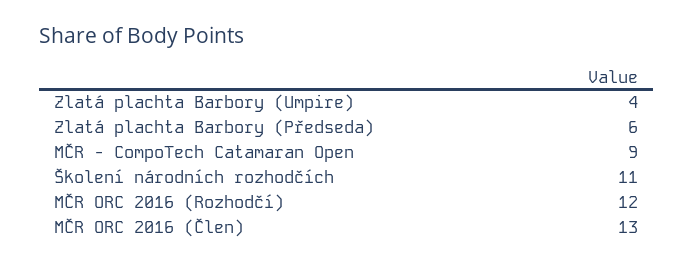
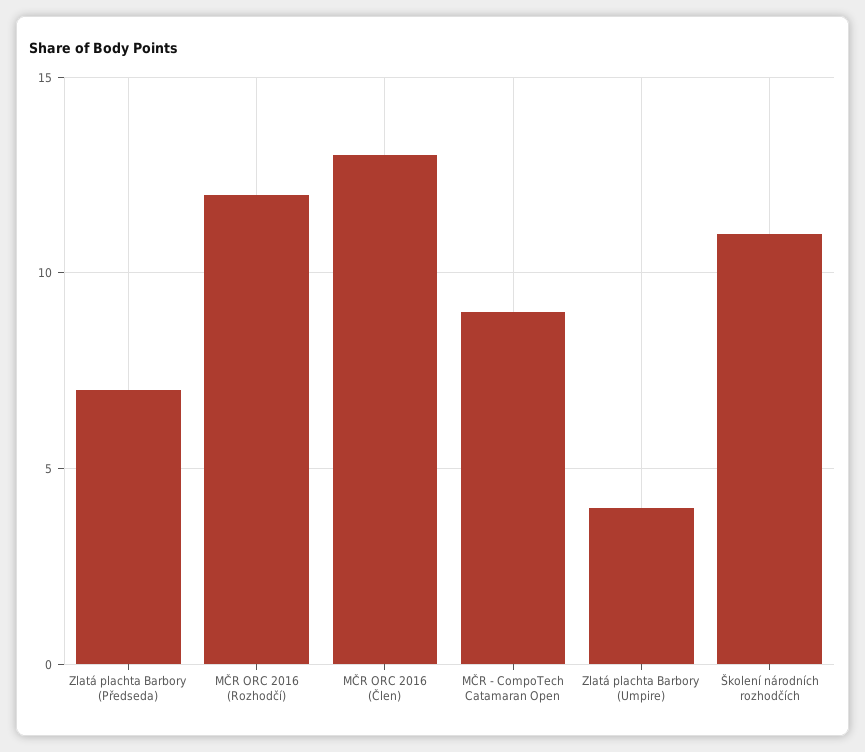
  {
    "Zlatá plachta Barbory (Umpire)": 4,
-   "Zlatá plachta Barbory (Předseda)": 6,
+   "Zlatá plachta Barbory (Předseda)": 7,
    "MČR - CompoTech Catamaran Open": 9,
    "Školení národních rozhodčích": 11,
    "MČR ORC 2016 (Rozhodčí)": 12,
    "MČR ORC 2016 (Člen)": 13
  }

